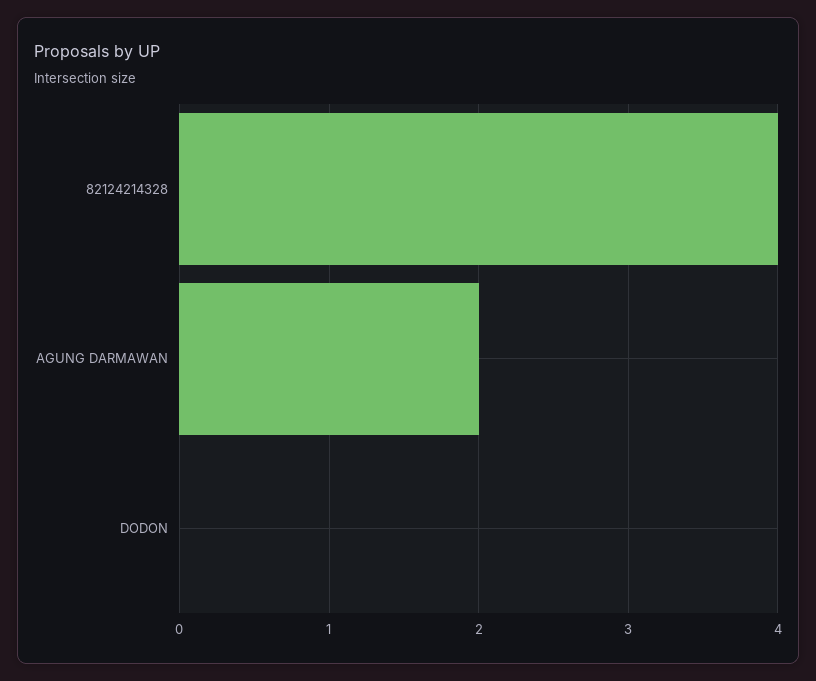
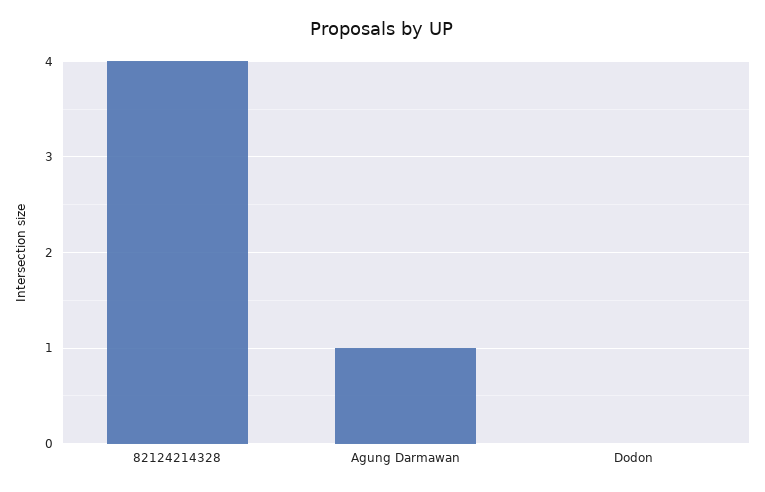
  {
    "82124214328": 4,
-   "AGUNG DARMAWAN": 2,
+   "AGUNG DARMAWAN": 1,
    "DODON": 0
  }

